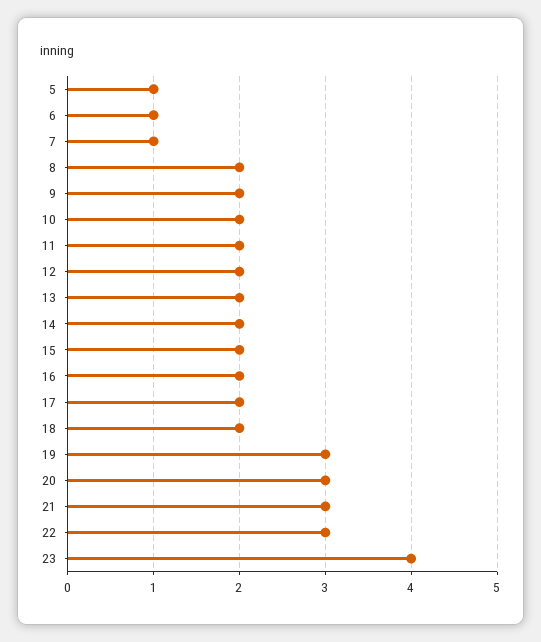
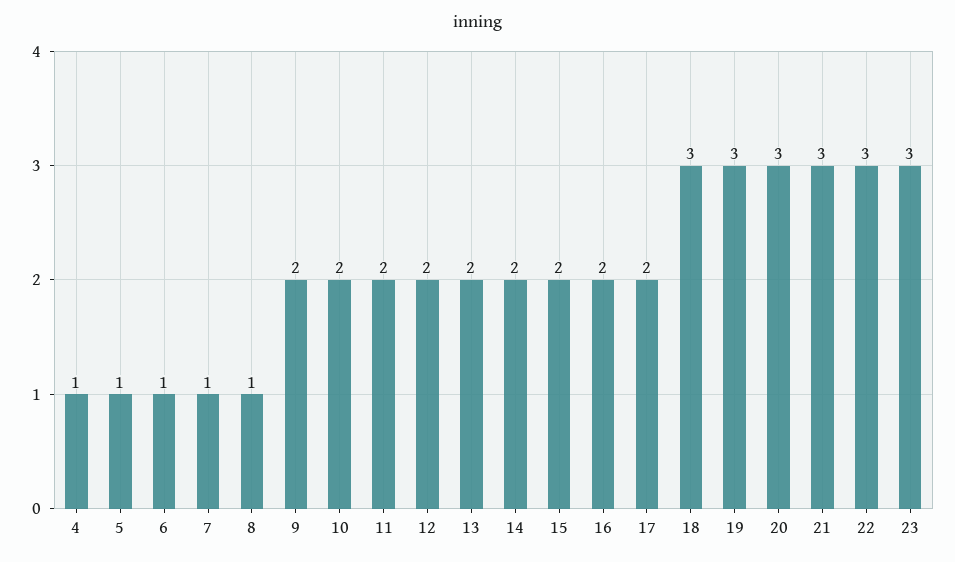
  {
    "5": 1,
    "6": 1,
    "7": 1,
-   "8": 2,
+   "8": 1,
    "9": 2,
    "10": 2,
    "11": 2,
    "12": 2,
    "13": 2,
    "14": 2,
    "15": 2,
    "16": 2,
    "17": 2,
-   "18": 2,
+   "18": 3,
    "19": 3,
    "20": 3,
    "21": 3,
    "22": 3,
-   "23": 4
+   "23": 3,
+   "4": 1
  }

